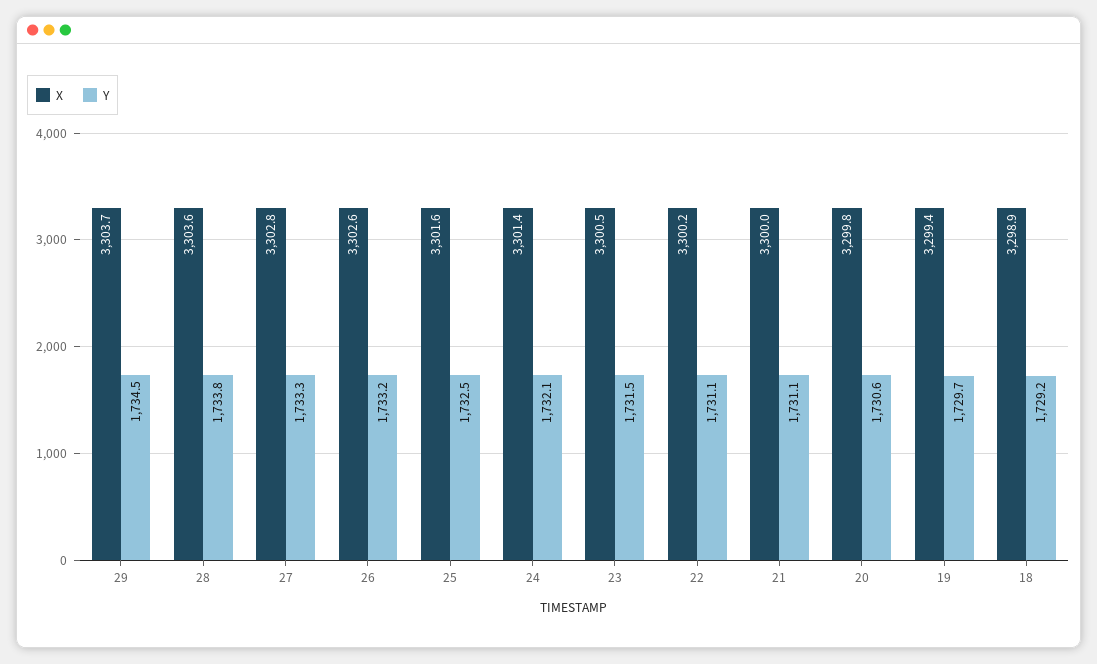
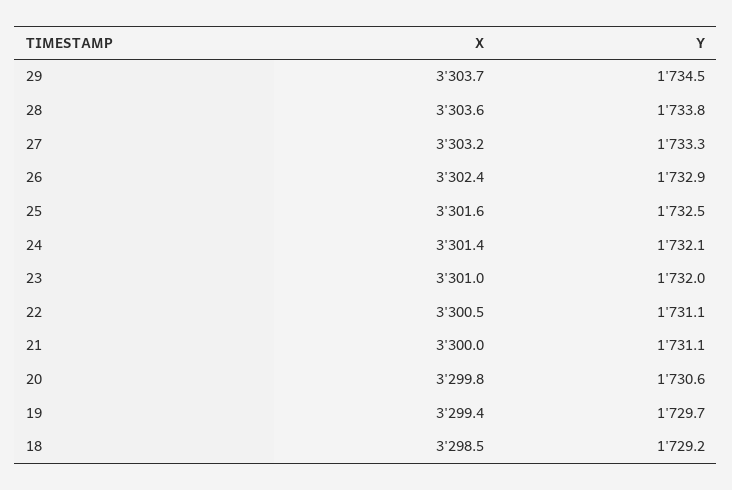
  {
    "X": {
      "29": 3303.7,
      "28": 3303.6,
-     "27": 3302.8,
+     "27": 3303.2,
-     "26": 3302.6,
+     "26": 3302.4,
      "25": 3301.6,
      "24": 3301.4,
-     "23": 3300.5,
+     "23": 3301,
-     "22": 3300.2,
+     "22": 3300.5,
      "21": 3300,
      "20": 3299.8,
      "19": 3299.4,
-     "18": 3298.9
+     "18": 3298.5
    },
    "Y": {
      "29": 1734.5,
      "28": 1733.8,
      "27": 1733.3,
-     "26": 1733.2,
+     "26": 1732.9,
      "25": 1732.5,
      "24": 1732.1,
-     "23": 1731.5,
+     "23": 1732,
      "22": 1731.1,
      "21": 1731.1,
      "20": 1730.6,
      "19": 1729.7,
      "18": 1729.2
    }
  }

